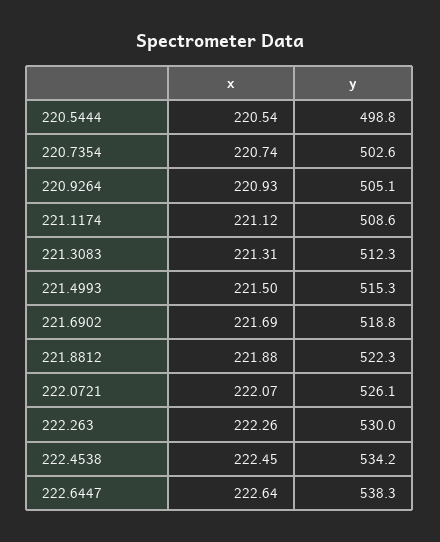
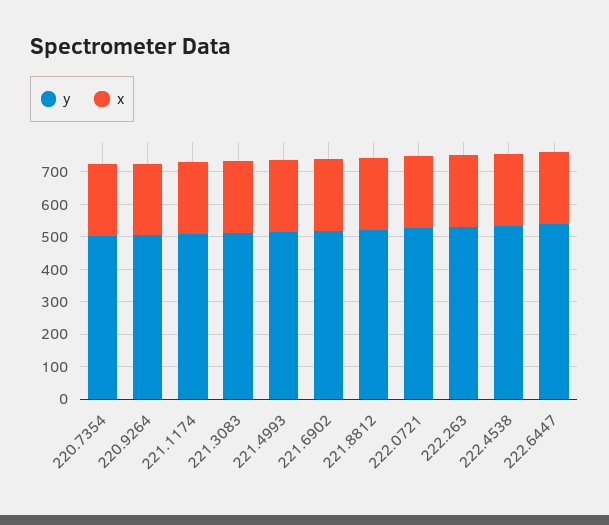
  {
    "x": {
-     "220.5444": 220.54,
      "220.7354": 220.74,
      "220.9264": 220.93,
      "221.1174": 221.12,
      "221.3083": 221.31,
      "221.4993": 221.5,
      "221.6902": 221.69,
      "221.8812": 221.88,
      "222.0721": 222.07,
      "222.263": 222.26,
      "222.4538": 222.45,
      "222.6447": 222.64
    },
    "y": {
-     "220.5444": 498.8,
      "220.7354": 502.6,
      "220.9264": 505.1,
      "221.1174": 508.6,
      "221.3083": 512.3,
      "221.4993": 515.3,
      "221.6902": 518.8,
      "221.8812": 522.3,
      "222.0721": 526.1,
      "222.263": 530,
      "222.4538": 534.2,
      "222.6447": 538.3
    }
  }

